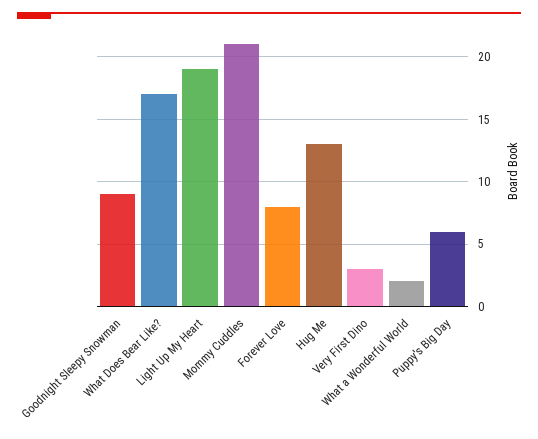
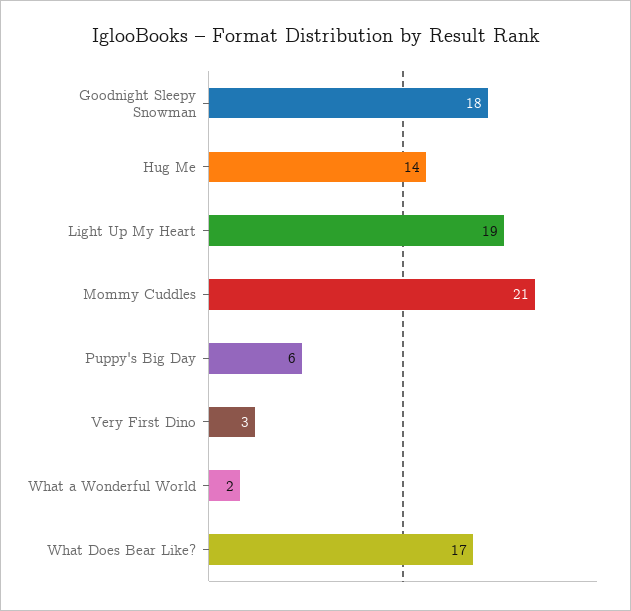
  {
-   "Goodnight Sleepy Snowman": 9,
+   "Goodnight Sleepy Snowman": 18,
    "What Does Bear Like?": 17,
    "Light Up My Heart": 19,
    "Mommy Cuddles": 21,
-   "Forever Love": 8,
-   "Hug Me": 13,
+   "Hug Me": 14,
    "Very First Dino": 3,
    "What a Wonderful World": 2,
    "Puppy's Big Day": 6
  }

